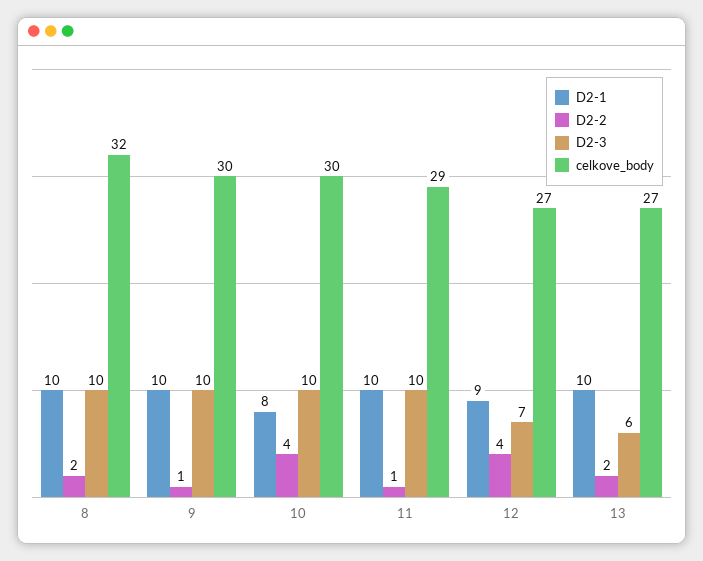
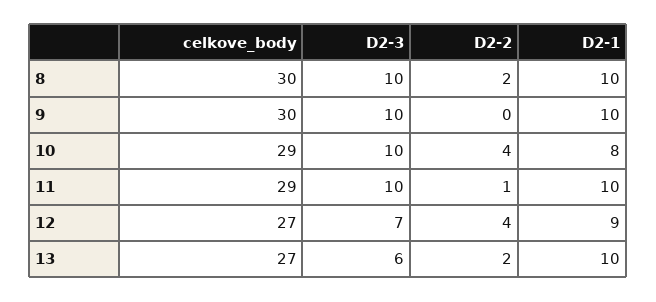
  {
    "D2-1": {
      "8": 10,
      "9": 10,
      "10": 8,
      "11": 10,
      "12": 9,
      "13": 10
    },
    "D2-2": {
      "8": 2,
-     "9": 1,
+     "9": 0,
      "10": 4,
      "11": 1,
      "12": 4,
      "13": 2
    },
    "D2-3": {
      "8": 10,
      "9": 10,
      "10": 10,
      "11": 10,
      "12": 7,
      "13": 6
    },
    "celkove_body": {
-     "8": 32,
+     "8": 30,
      "9": 30,
-     "10": 30,
+     "10": 29,
      "11": 29,
      "12": 27,
      "13": 27
    }
  }

